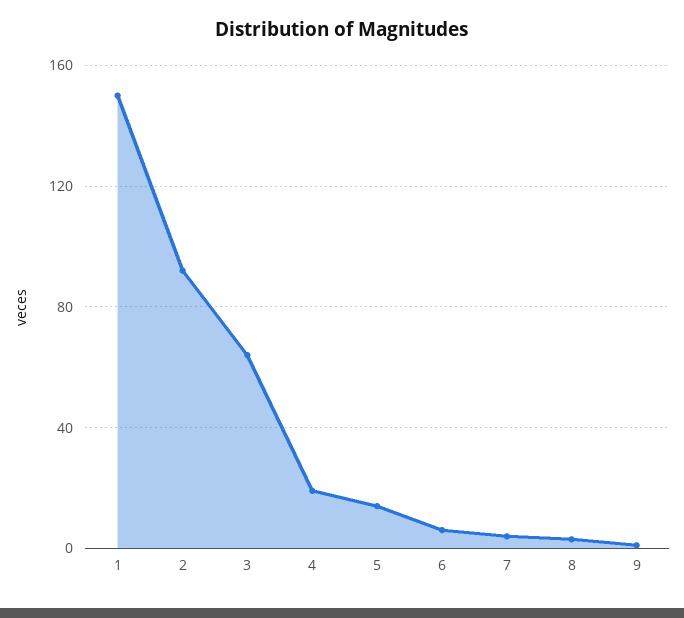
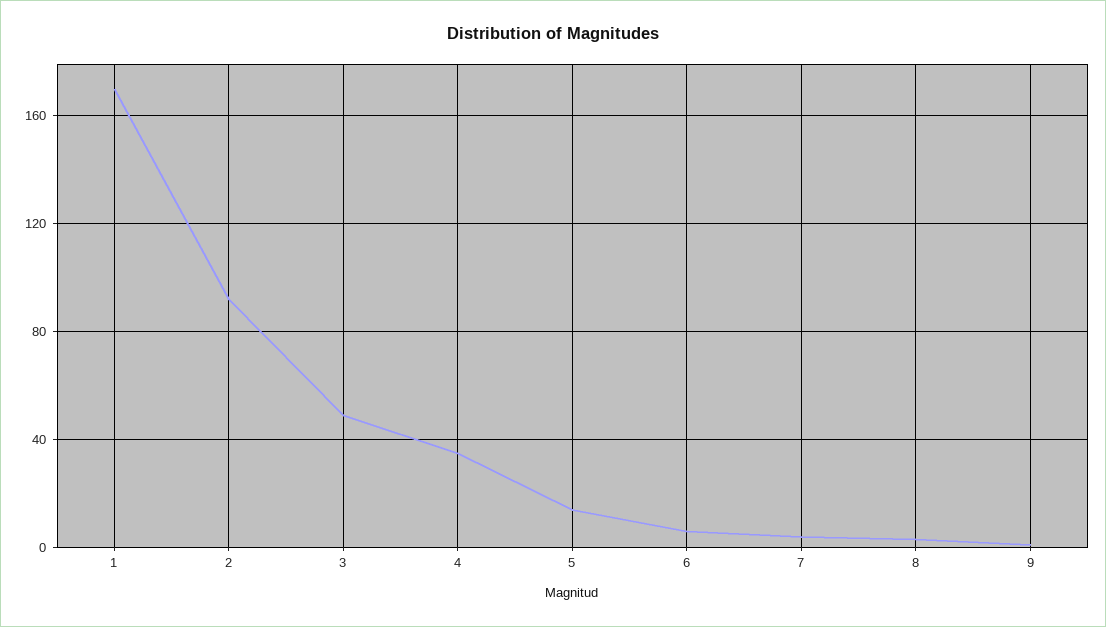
  {
-   "1": 150,
+   "1": 170,
    "2": 90,
-   "3": 65,
+   "3": 50,
-   "4": 20,
+   "4": 35,
    "5": 15,
    "6": 5,
    "7": 5,
    "8": 5,
    "9": 0
  }

